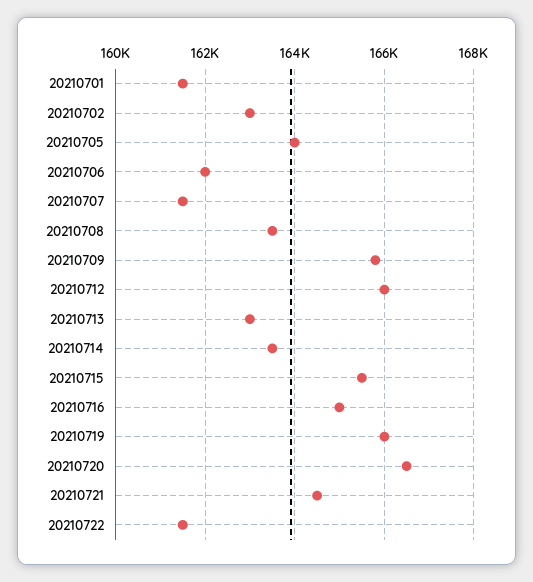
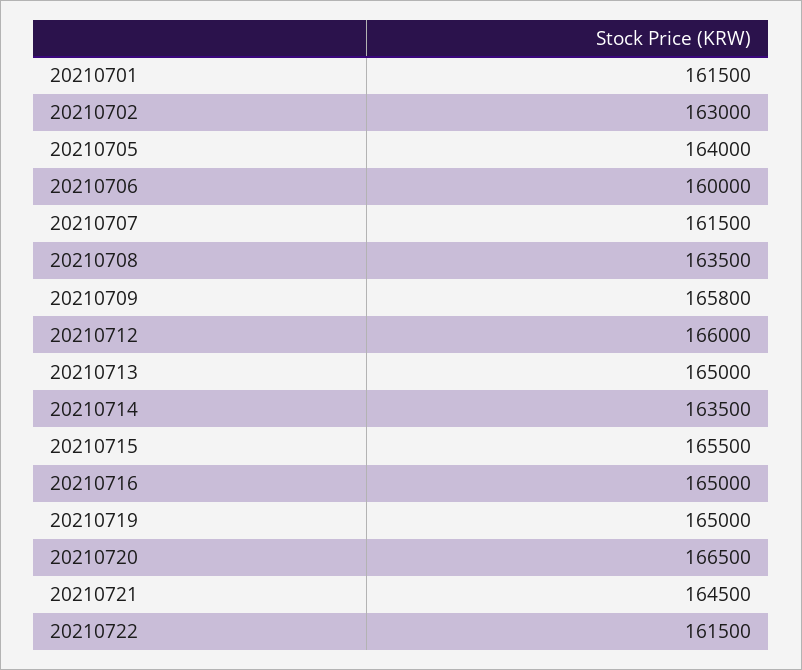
  {
    "20210701": 161500,
    "20210702": 163000,
    "20210705": 164000,
-   "20210706": 162000,
+   "20210706": 160000,
    "20210707": 161500,
    "20210708": 163500,
    "20210709": 165800,
    "20210712": 166000,
-   "20210713": 163000,
+   "20210713": 165000,
    "20210714": 163500,
    "20210715": 165500,
    "20210716": 165000,
-   "20210719": 166000,
+   "20210719": 165000,
    "20210720": 166500,
    "20210721": 164500,
    "20210722": 161500
  }

